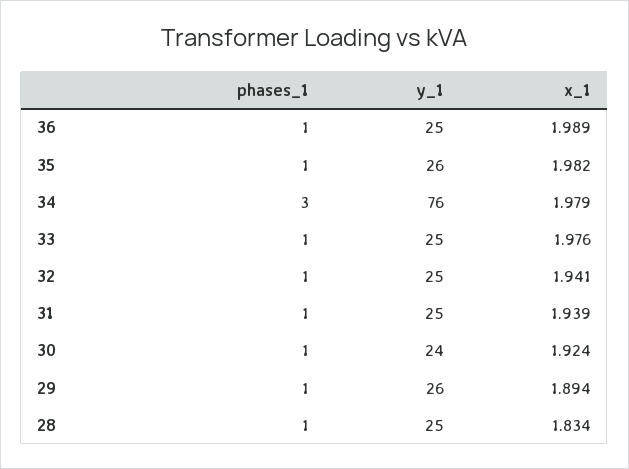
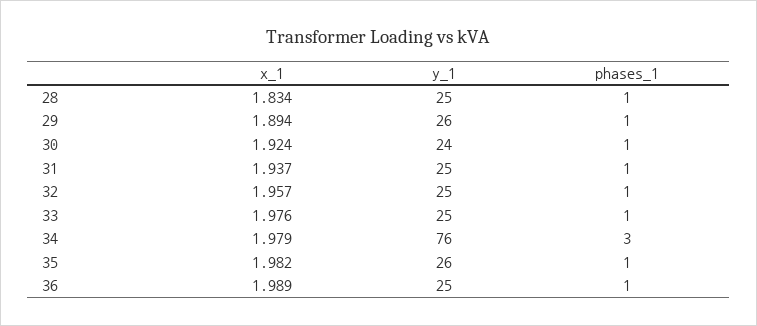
  {
    "phases_1": {
      "36": 1,
      "35": 1,
      "34": 3,
      "33": 1,
      "32": 1,
      "31": 1,
      "30": 1,
      "29": 1,
      "28": 1
    },
    "y_1": {
      "36": 25,
      "35": 26,
      "34": 76,
      "33": 25,
      "32": 25,
      "31": 25,
      "30": 24,
      "29": 26,
      "28": 25
    },
    "x_1": {
      "36": 1.989,
      "35": 1.982,
      "34": 1.979,
      "33": 1.976,
-     "32": 1.941,
+     "32": 1.957,
-     "31": 1.939,
+     "31": 1.937,
      "30": 1.924,
      "29": 1.894,
      "28": 1.834
    }
  }

